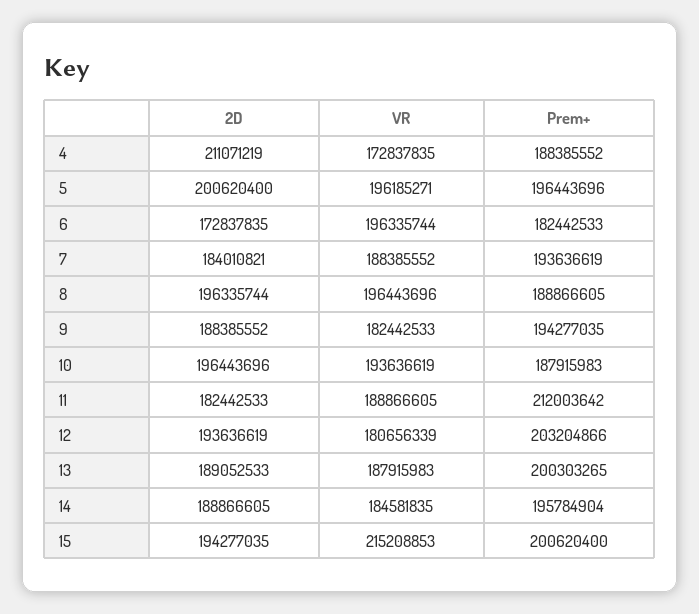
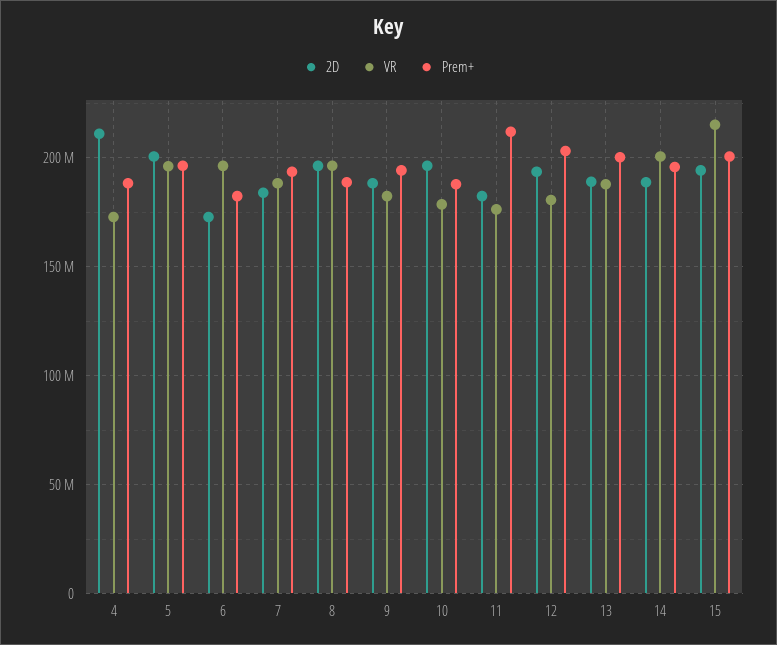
  {
    "2D": {
      "4": 211071219,
      "5": 200620400,
      "6": 172837835,
      "7": 184010821,
      "8": 196335744,
      "9": 188385552,
      "10": 196443696,
      "11": 182442533,
      "12": 193636619,
      "13": 189052533,
      "14": 188866605,
      "15": 194277035
    },
    "VR": {
      "4": 172837835,
      "5": 196185271,
      "6": 196335744,
      "7": 188385552,
      "8": 196443696,
      "9": 182442533,
-     "10": 193636619,
+     "10": 180000000,
-     "11": 188866605,
+     "11": 175000000,
      "12": 180656339,
      "13": 187915983,
-     "14": 184581835,
+     "14": 200000000,
      "15": 215208853
    },
    "Prem+": {
      "4": 188385552,
      "5": 196443696,
      "6": 182442533,
      "7": 193636619,
      "8": 188866605,
      "9": 194277035,
      "10": 187915983,
      "11": 212003642,
      "12": 203204866,
      "13": 200303265,
      "14": 195784904,
      "15": 200620400
    }
  }

